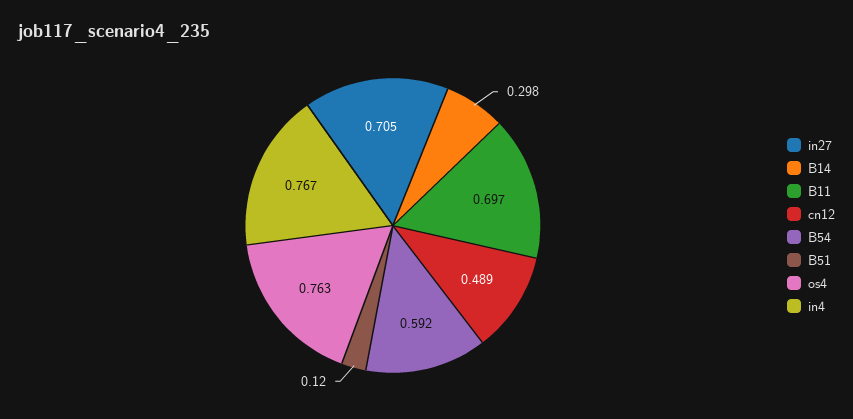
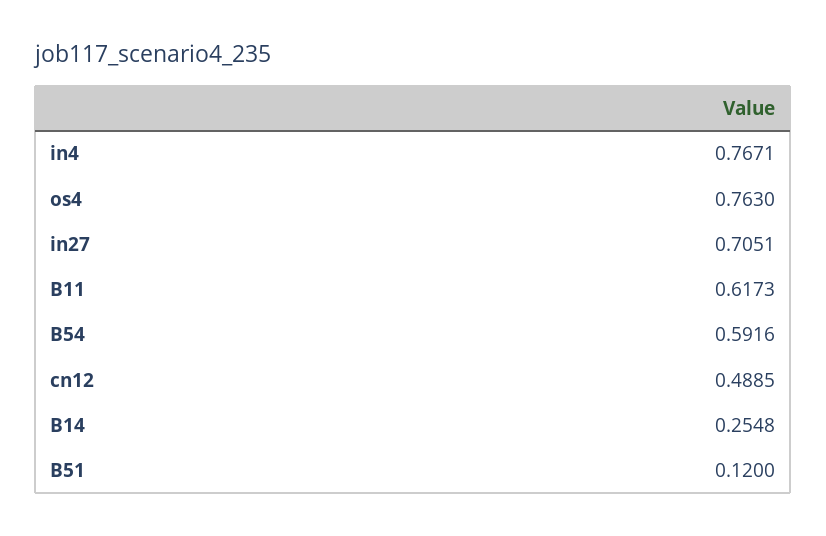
  {
    "in27": 0.7051,
-   "B14": 0.298,
+   "B14": 0.2548,
-   "B11": 0.697,
+   "B11": 0.6173,
    "cn12": 0.4885,
    "B54": 0.5916,
    "B51": 0.12,
    "os4": 0.763,
    "in4": 0.7671
  }

